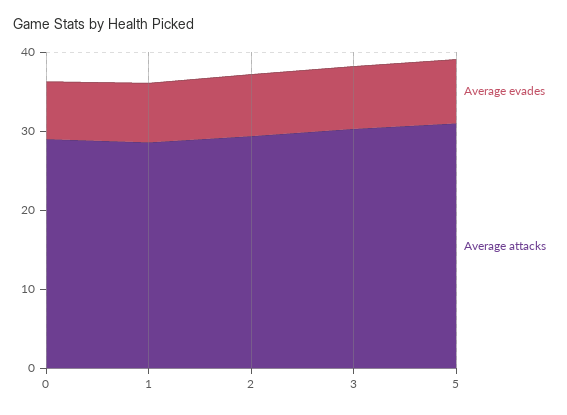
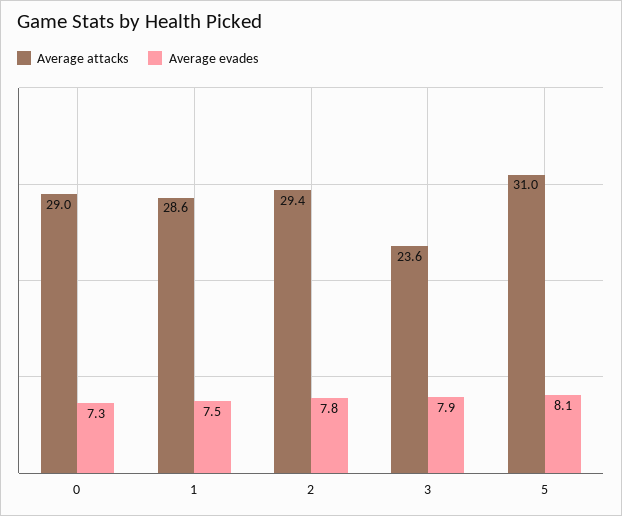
  {
    "Average evades": {
      "0": 7.3,
      "1": 7.5,
      "2": 7.8,
      "3": 7.9,
      "5": 8.1
    },
    "Average attacks": {
      "0": 29,
      "1": 28.6,
      "2": 29.4,
-     "3": 30,
+     "3": 23.6,
      "5": 31
    }
  }

